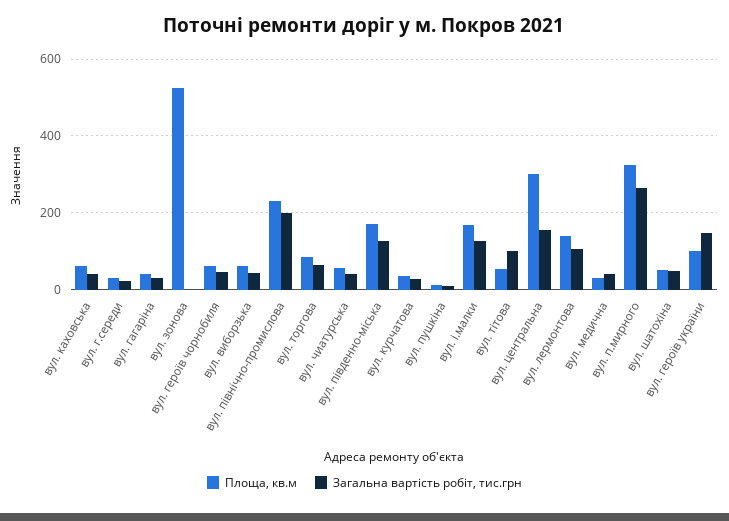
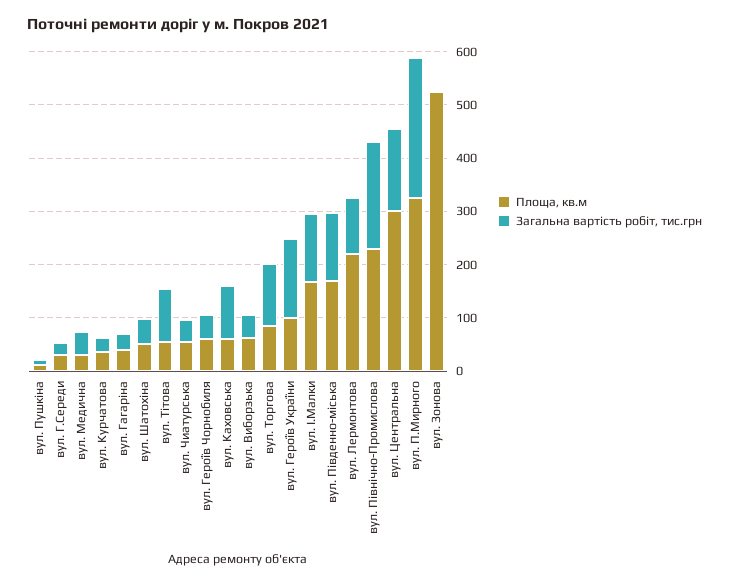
  {
    "Площа, кв.м": {
      "вул. каховська": 60,
      "вул. г.середи": 40,
      "вул. гагаріна": 40,
      "вул. зонова": 520,
      "вул. героїв чорнобиля": 60,
      "вул. виборзька": 60,
      "вул. північно-промислова": 240,
      "вул. торгова": 80,
      "вул. чиатурська": 60,
      "вул. південно-міська": 180,
      "вул. курчатова": 40,
      "вул. пушкіна": 20,
      "вул. і.малки": 160,
      "вул. тітова": 60,
      "вул. центральна": 300,
-     "вул. лермонтова": 140,
+     "вул. лермонтова": 220,
      "вул. медична": 40,
      "вул. п.мирного": 320,
      "вул. шатохіна": 60,
      "вул. героїв україни": 100
    },
    "Загальна вартість робіт, тис.грн": {
-     "вул. каховська": 40,
+     "вул. каховська": 100,
      "вул. г.середи": 20,
      "вул. гагаріна": 20,
      "вул. зонова": 0,
      "вул. героїв чорнобиля": 40,
      "вул. виборзька": 40,
      "вул. північно-промислова": 200,
-     "вул. торгова": 60,
+     "вул. торгова": 120,
      "вул. чиатурська": 40,
      "вул. південно-міська": 120,
      "вул. курчатова": 20,
      "вул. пушкіна": 0,
      "вул. і.малки": 120,
      "вул. тітова": 100,
      "вул. центральна": 160,
      "вул. лермонтова": 100,
      "вул. медична": 40,
      "вул. п.мирного": 260,
      "вул. шатохіна": 40,
      "вул. героїв україни": 140
    }
  }

